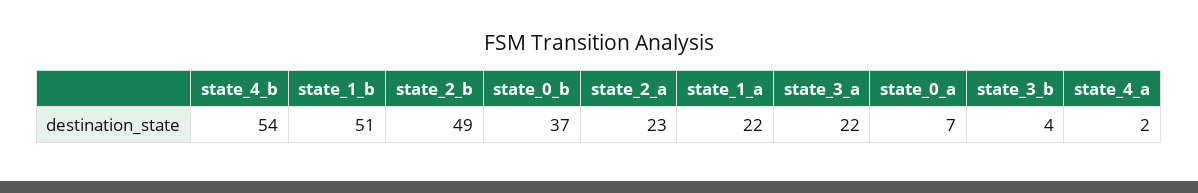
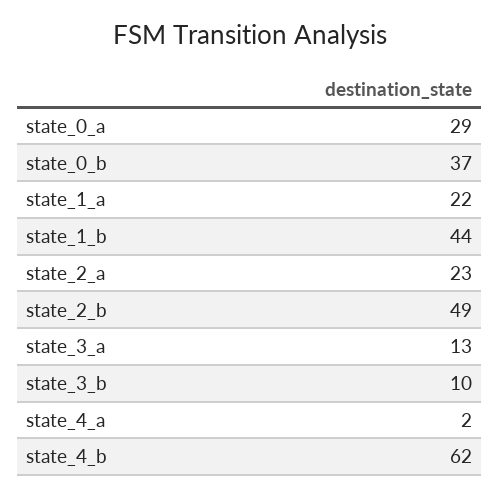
  {
-   "state_4_b": 54,
+   "state_4_b": 62,
-   "state_1_b": 51,
+   "state_1_b": 44,
    "state_2_b": 49,
    "state_0_b": 37,
    "state_2_a": 23,
    "state_1_a": 22,
-   "state_3_a": 22,
+   "state_3_a": 13,
-   "state_0_a": 7,
+   "state_0_a": 29,
-   "state_3_b": 4,
+   "state_3_b": 10,
    "state_4_a": 2
  }

